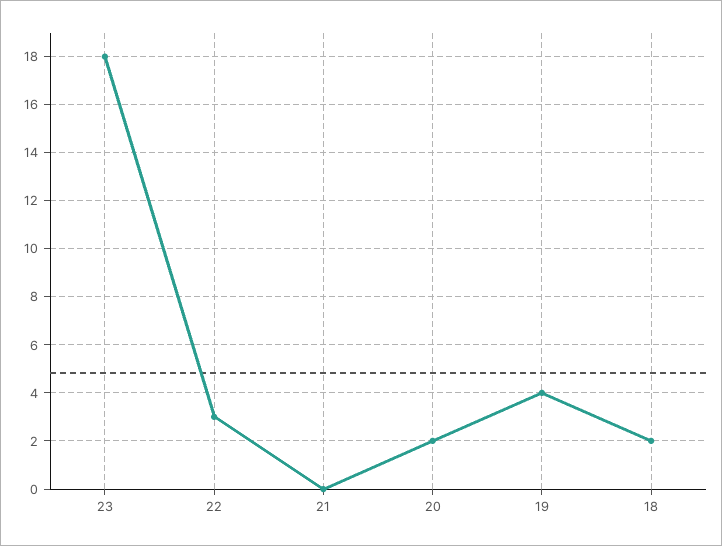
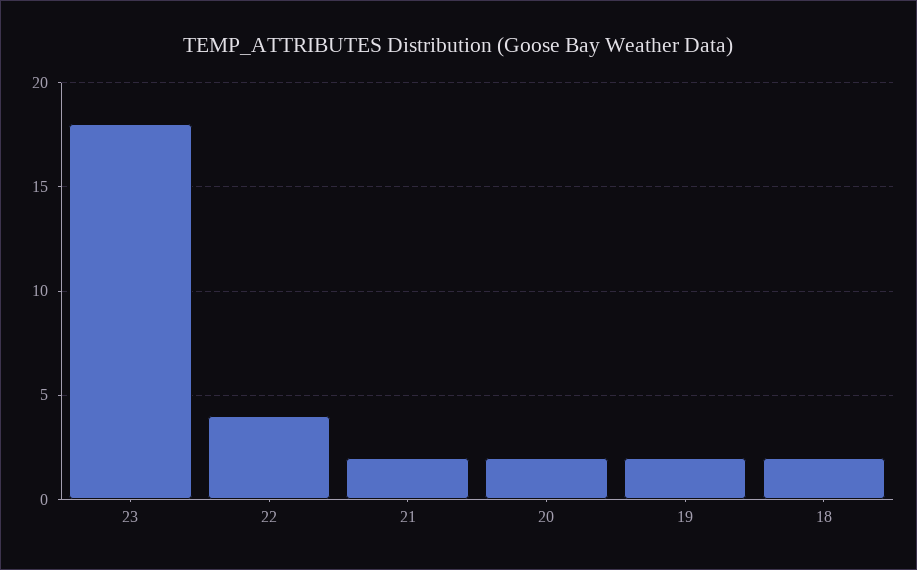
  {
    "23": 18,
-   "22": 3,
+   "22": 4,
-   "21": 0,
+   "21": 2,
    "20": 2,
-   "19": 4,
+   "19": 2,
    "18": 2
  }

